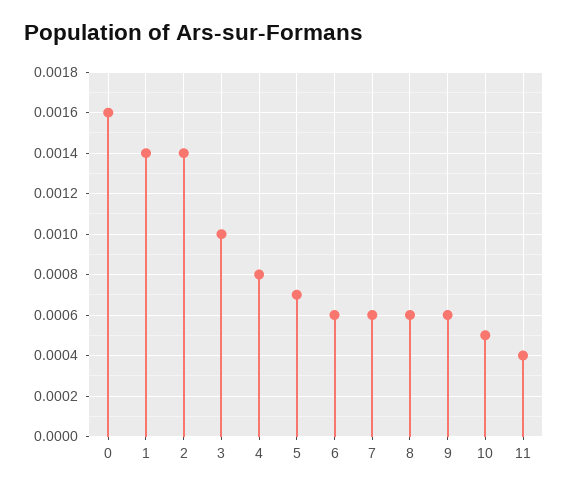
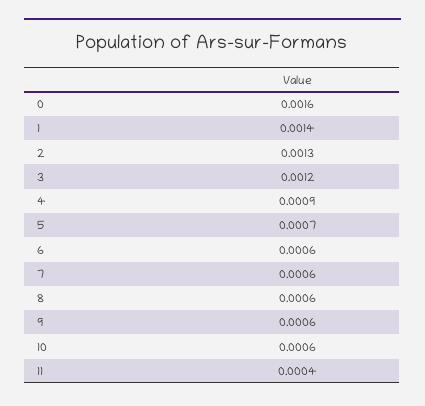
  {
    "0": 0.0016,
    "1": 0.0014,
-   "2": 0.0014,
+   "2": 0.0013,
-   "3": 0.001,
+   "3": 0.0012,
-   "4": 0.0008,
+   "4": 0.0009,
    "5": 0.0007,
    "6": 0.0006,
    "7": 0.0006,
    "8": 0.0006,
    "9": 0.0006,
-   "10": 0.0005,
+   "10": 0.0006,
    "11": 0.0004
  }

